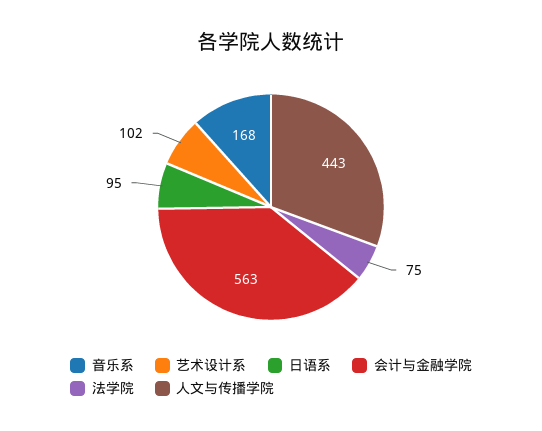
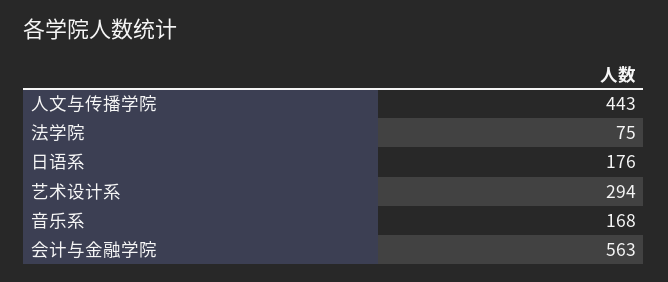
  {
    "音乐系": 168,
-   "艺术设计系": 102,
+   "艺术设计系": 294,
-   "日语系": 95,
+   "日语系": 176,
    "会计与金融学院": 563,
    "法学院": 75,
    "人文与传播学院": 443
  }

